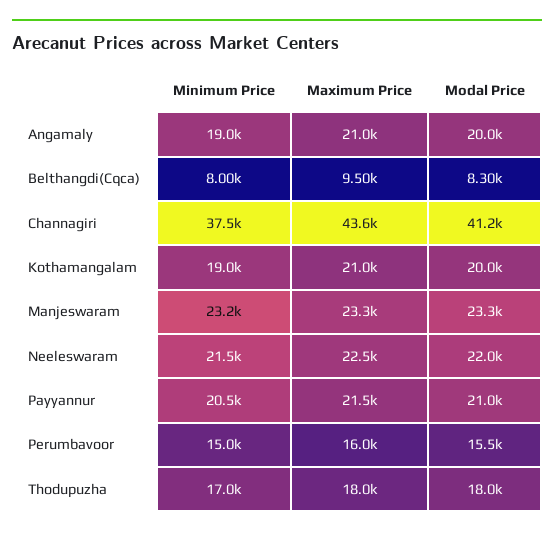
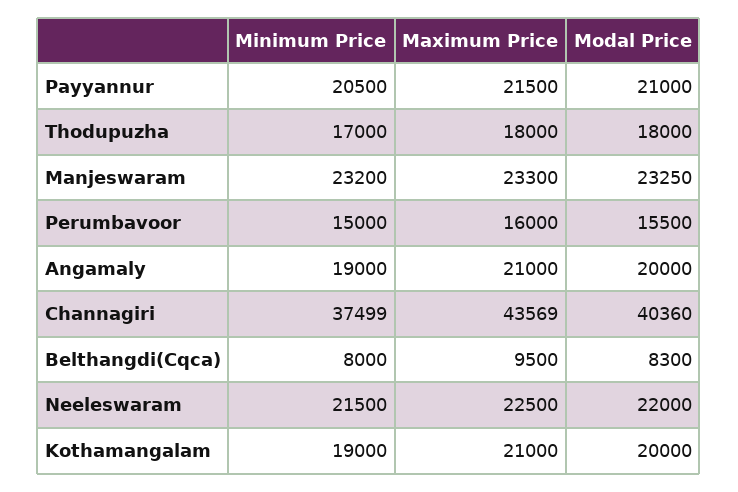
  {
    "Minimum Price": {
      "Angamaly": 19000,
      "Belthangdi(Cqca)": 8000,
      "Channagiri": 37499,
      "Kothamangalam": 19000,
      "Manjeswaram": 23200,
      "Neeleswaram": 21500,
      "Payyannur": 20500,
      "Perumbavoor": 15000,
      "Thodupuzha": 17000
    },
    "Maximum Price": {
      "Angamaly": 21000,
      "Belthangdi(Cqca)": 9500,
      "Channagiri": 43569,
      "Kothamangalam": 21000,
      "Manjeswaram": 23300,
      "Neeleswaram": 22500,
      "Payyannur": 21500,
      "Perumbavoor": 16000,
      "Thodupuzha": 18000
    },
    "Modal Price": {
      "Angamaly": 20000,
      "Belthangdi(Cqca)": 8300,
-     "Channagiri": 41200,
+     "Channagiri": 40360,
      "Kothamangalam": 20000,
      "Manjeswaram": 23250,
      "Neeleswaram": 22000,
      "Payyannur": 21000,
      "Perumbavoor": 15500,
      "Thodupuzha": 18000
    }
  }

